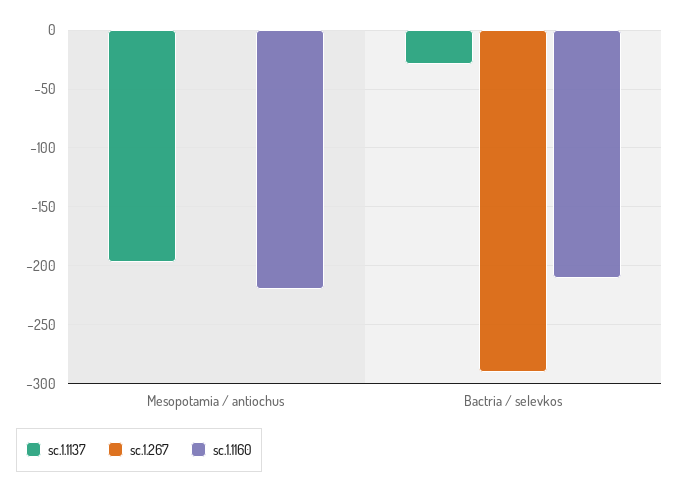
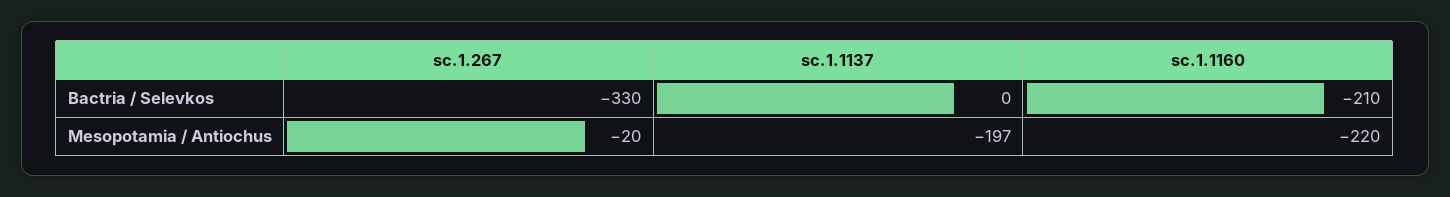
  {
    "sc.1.1137": {
      "Mesopotamia / antiochus": -197,
-     "Bactria / selevkos": -30
+     "Bactria / selevkos": 0
    },
    "sc.1.267": {
-     "Mesopotamia / antiochus": 0,
+     "Mesopotamia / antiochus": -20,
-     "Bactria / selevkos": -290
+     "Bactria / selevkos": -330
    },
    "sc.1.1160": {
      "Mesopotamia / antiochus": -220,
      "Bactria / selevkos": -210
    }
  }

